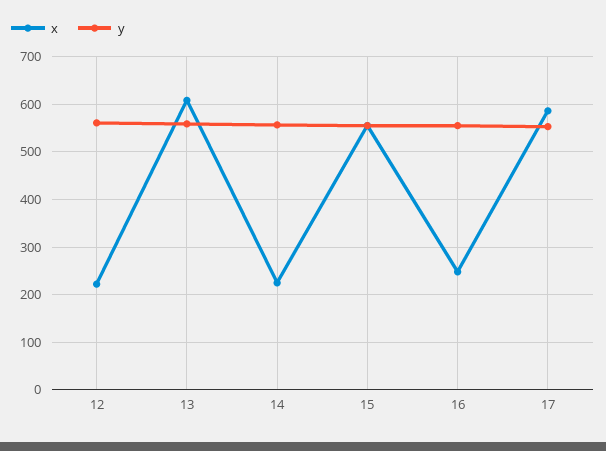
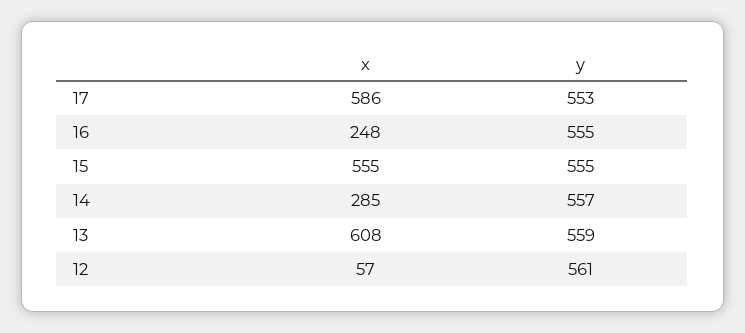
  {
    "x": {
-     "12": 220,
+     "12": 57,
      "13": 608,
-     "14": 220,
+     "14": 285,
      "15": 555,
      "16": 248,
      "17": 586
    },
    "y": {
      "12": 561,
      "13": 559,
      "14": 557,
      "15": 555,
      "16": 555,
      "17": 553
    }
  }

